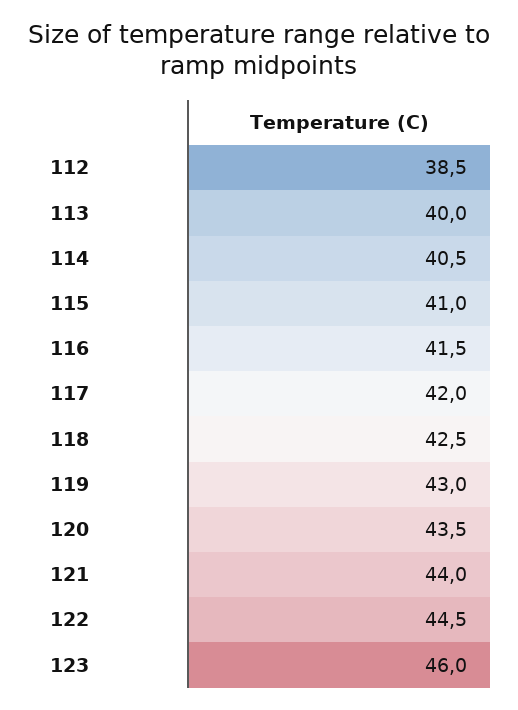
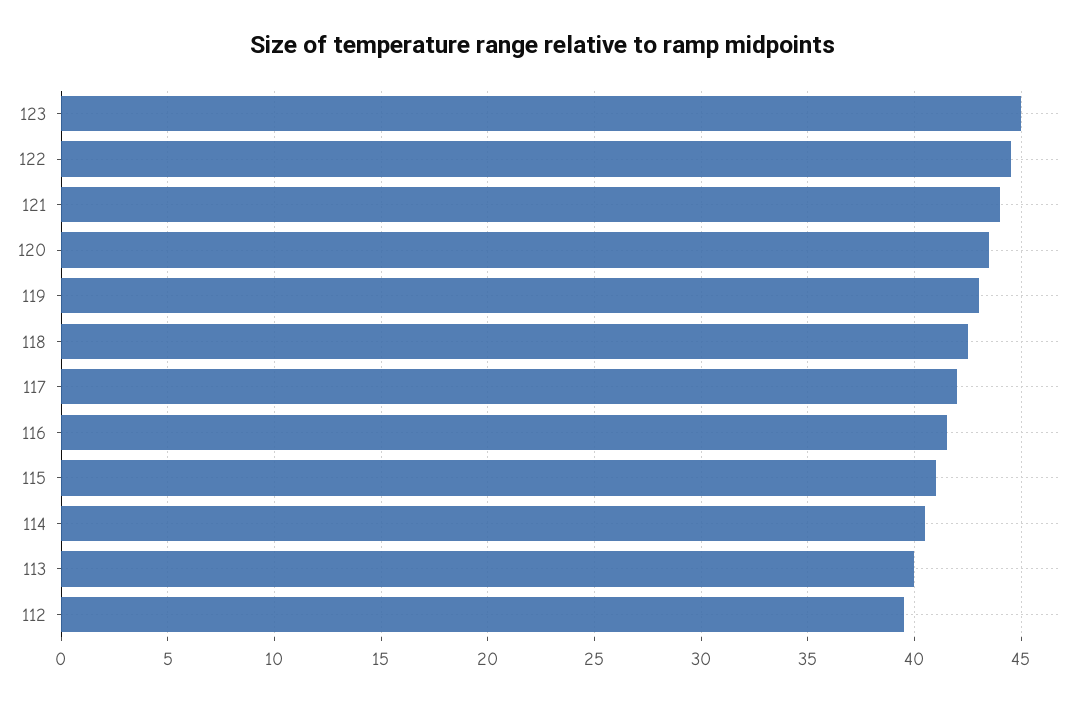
  {
-   "112": 38.5,
+   "112": 39.5,
    "113": 40,
    "114": 40.5,
    "115": 41,
    "116": 41.5,
    "117": 42,
    "118": 42.5,
    "119": 43,
    "120": 43.5,
    "121": 44,
    "122": 44.5,
-   "123": 46
+   "123": 45
  }

